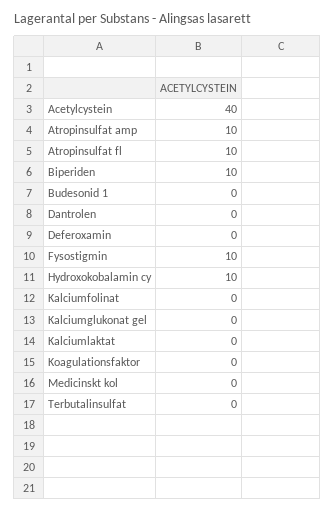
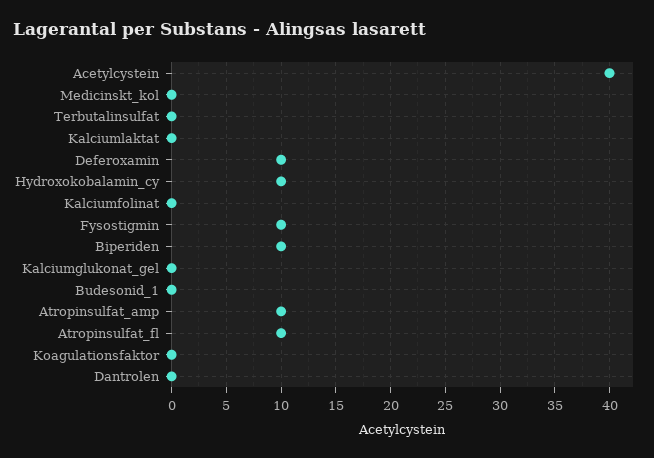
  {
    "Acetylcystein": 40,
    "Atropinsulfat amp": 10,
    "Atropinsulfat fl": 10,
    "Biperiden": 10,
    "Budesonid 1": 0,
    "Dantrolen": 0,
-   "Deferoxamin": 0,
+   "Deferoxamin": 10,
    "Fysostigmin": 10,
    "Hydroxokobalamin cy": 10,
    "Kalciumfolinat": 0,
    "Kalciumglukonat gel": 0,
    "Kalciumlaktat": 0,
    "Koagulationsfaktor": 0,
    "Medicinskt kol": 0,
    "Terbutalinsulfat": 0
  }

